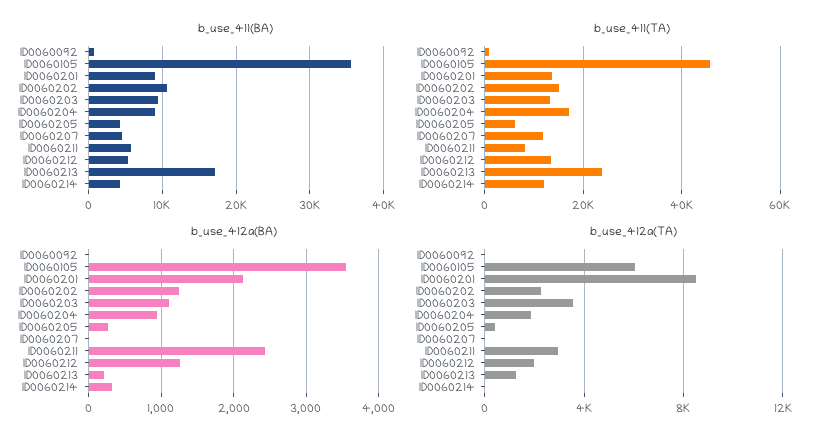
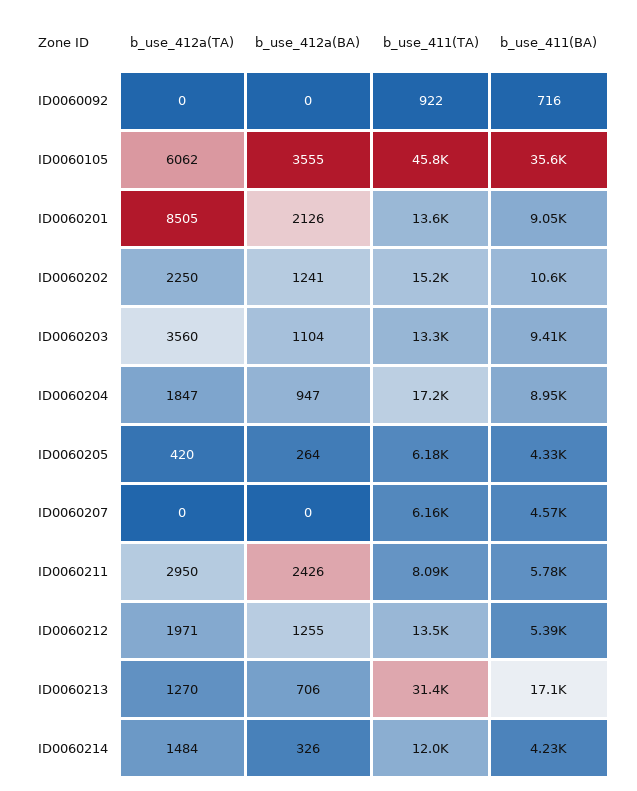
  {
    "b_use_411(BA)": {
      "ID0060092": 716,
      "ID0060105": 35600,
      "ID0060201": 9050,
      "ID0060202": 10600,
      "ID0060203": 9410,
      "ID0060204": 8950,
      "ID0060205": 4330,
      "ID0060207": 4570,
      "ID0060211": 5780,
      "ID0060212": 5390,
      "ID0060213": 17100,
      "ID0060214": 4230
    },
    "b_use_411(TA)": {
      "ID0060092": 922,
      "ID0060105": 45800,
      "ID0060201": 13600,
      "ID0060202": 15200,
      "ID0060203": 13300,
      "ID0060204": 17200,
      "ID0060205": 6180,
-     "ID0060207": 12000,
+     "ID0060207": 6160,
      "ID0060211": 8090,
      "ID0060212": 13500,
-     "ID0060213": 24000,
+     "ID0060213": 31400,
      "ID0060214": 12000
    },
    "b_use_412a(BA)": {
      "ID0060092": 0,
      "ID0060105": 3555,
      "ID0060201": 2126,
      "ID0060202": 1241,
      "ID0060203": 1104,
      "ID0060204": 947,
      "ID0060205": 264,
      "ID0060207": 0,
      "ID0060211": 2426,
      "ID0060212": 1255,
-     "ID0060213": 200,
+     "ID0060213": 706,
      "ID0060214": 326
    },
    "b_use_412a(TA)": {
      "ID0060092": 0,
      "ID0060105": 6062,
      "ID0060201": 8505,
      "ID0060202": 2250,
      "ID0060203": 3560,
      "ID0060204": 1847,
      "ID0060205": 420,
      "ID0060207": 0,
      "ID0060211": 2950,
      "ID0060212": 1971,
      "ID0060213": 1270,
-     "ID0060214": 0
+     "ID0060214": 1484
    }
  }

